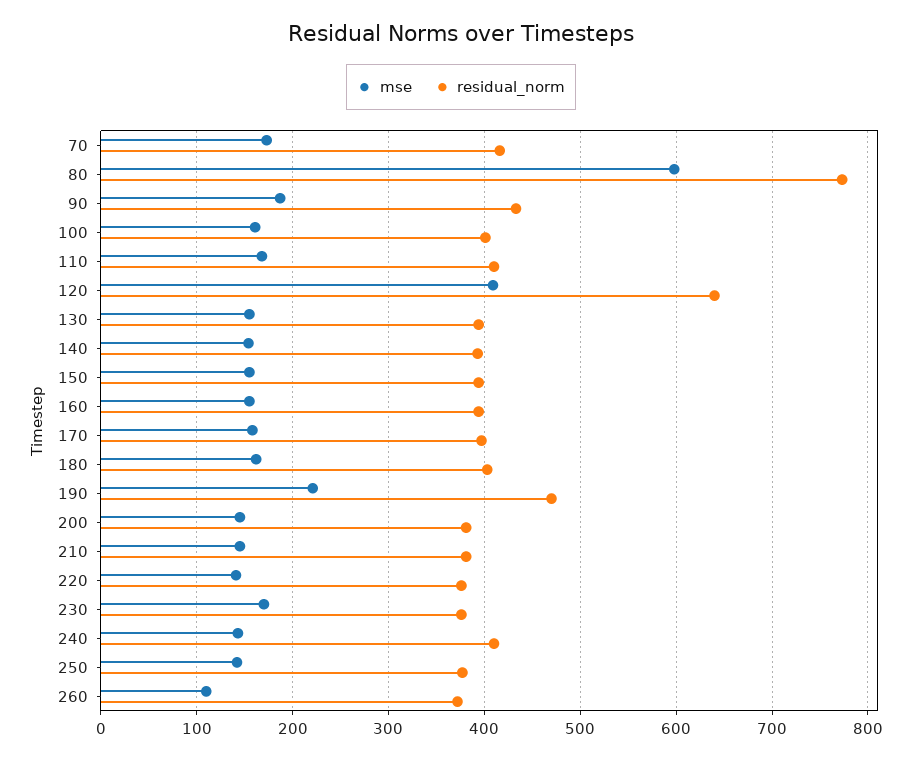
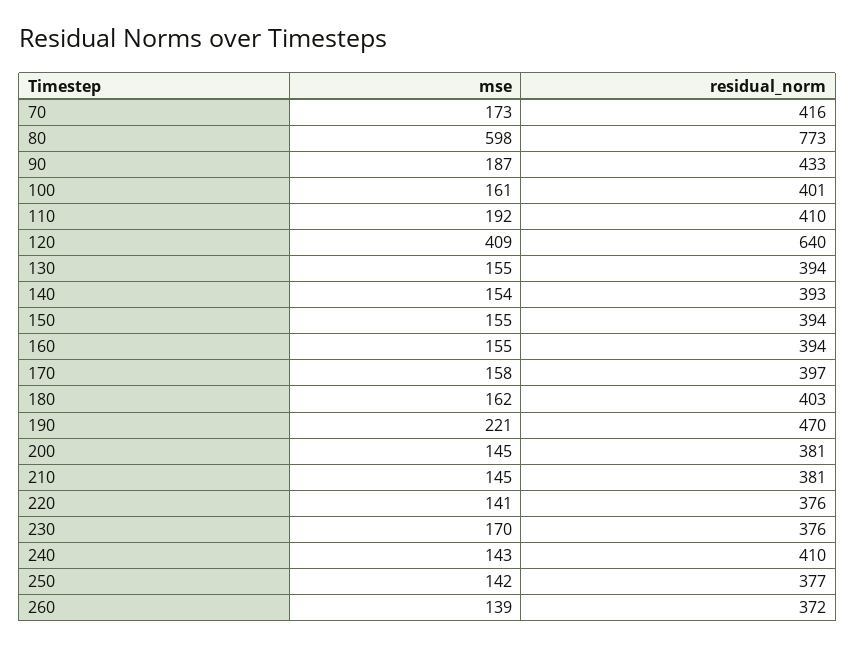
  {
    "mse": {
      "70": 173,
      "80": 598,
      "90": 187,
      "100": 161,
-     "110": 170,
+     "110": 192,
      "120": 409,
      "130": 155,
      "140": 154,
      "150": 155,
      "160": 155,
      "170": 158,
      "180": 162,
      "190": 221,
      "200": 145,
      "210": 145,
      "220": 141,
      "230": 170,
      "240": 143,
      "250": 142,
-     "260": 110
+     "260": 139
    },
    "residual_norm": {
      "70": 416,
      "80": 773,
      "90": 433,
      "100": 401,
      "110": 410,
      "120": 640,
      "130": 394,
      "140": 393,
      "150": 394,
      "160": 394,
      "170": 397,
      "180": 403,
      "190": 470,
      "200": 381,
      "210": 381,
      "220": 376,
      "230": 376,
      "240": 410,
      "250": 377,
      "260": 372
    }
  }

